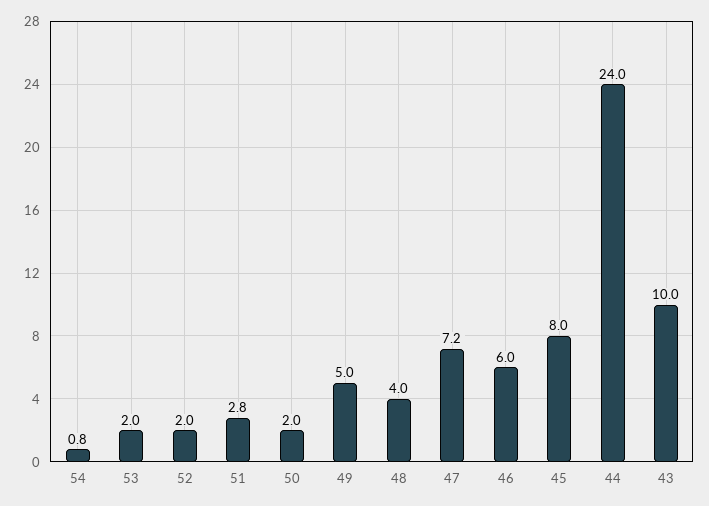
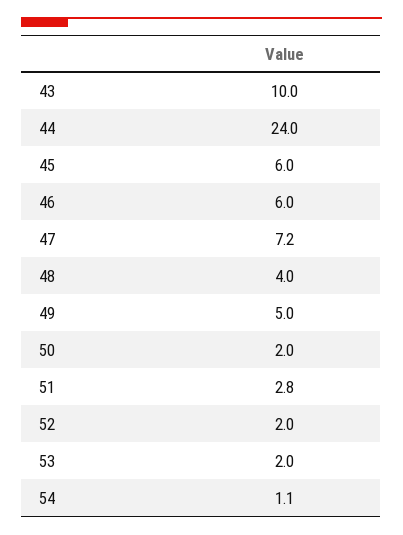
  {
-   "54": 0.8,
+   "54": 1.1,
    "53": 2,
    "52": 2,
    "51": 2.8,
    "50": 2,
    "49": 5,
    "48": 4,
    "47": 7.2,
    "46": 6,
-   "45": 8,
+   "45": 6,
    "44": 24,
    "43": 10
  }

